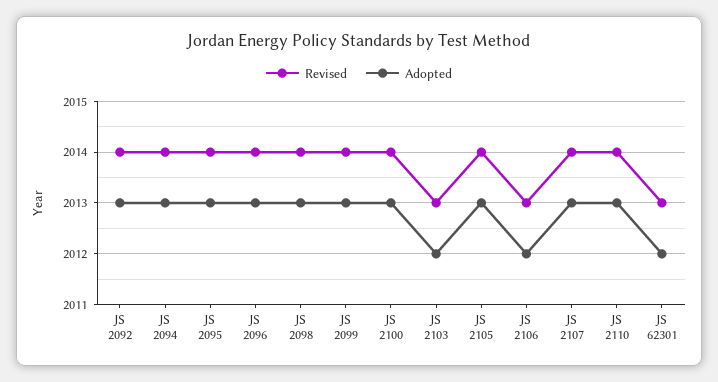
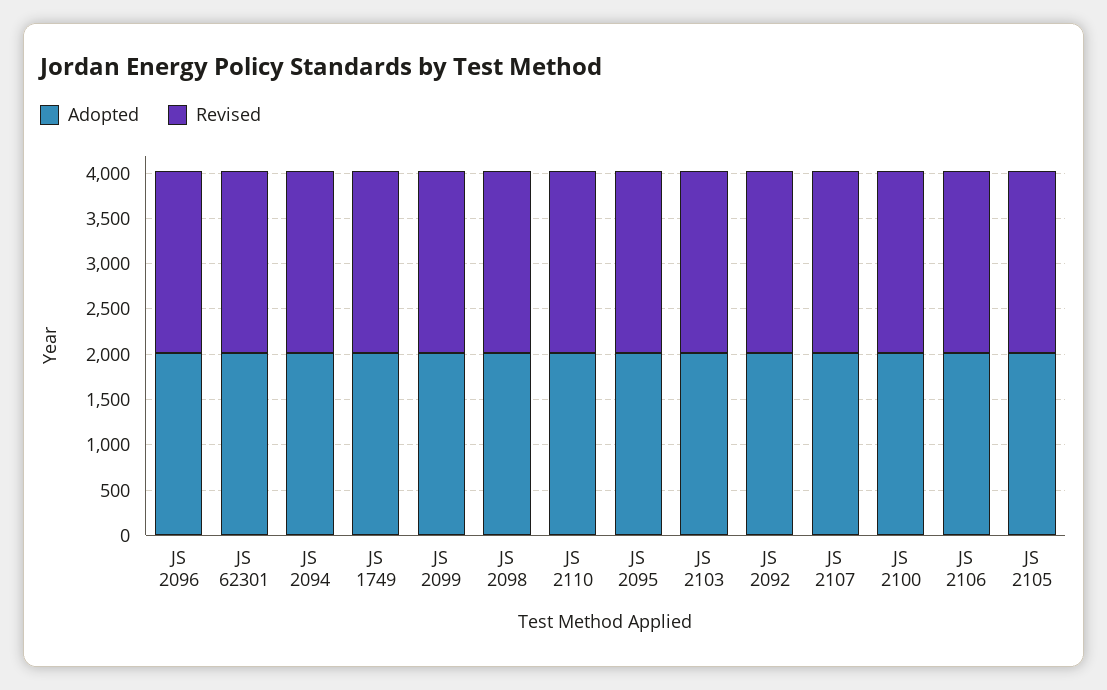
  {
    "Revised": {
      "JS 2092": 2014,
      "JS 2094": 2014,
      "JS 2095": 2014,
      "JS 2096": 2014,
      "JS 2098": 2014,
      "JS 2099": 2014,
      "JS 2100": 2014,
      "JS 2103": 2013,
      "JS 2105": 2014,
      "JS 2106": 2013,
      "JS 2107": 2014,
      "JS 2110": 2014,
-     "JS 62301": 2013
+     "JS 62301": 2013,
+     "JS 1749": 2000
    },
    "Adopted": {
      "JS 2092": 2013,
      "JS 2094": 2013,
      "JS 2095": 2013,
      "JS 2096": 2013,
      "JS 2098": 2013,
      "JS 2099": 2013,
      "JS 2100": 2013,
      "JS 2103": 2012,
      "JS 2105": 2013,
      "JS 2106": 2012,
      "JS 2107": 2013,
      "JS 2110": 2013,
-     "JS 62301": 2012
+     "JS 62301": 2012,
+     "JS 1749": 2000
    }
  }

